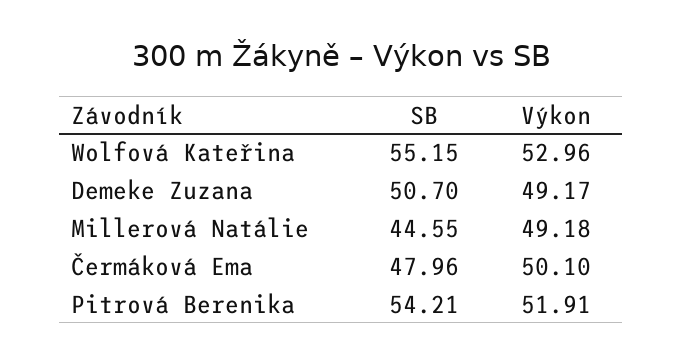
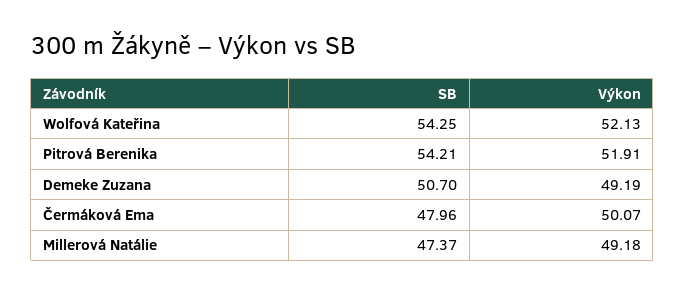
  {
    "SB": {
-     "Wolfová Kateřina": 55.15,
+     "Wolfová Kateřina": 54.25,
      "Demeke Zuzana": 50.7,
-     "Millerová Natálie": 44.55,
+     "Millerová Natálie": 47.37,
      "Čermáková Ema": 47.96,
      "Pitrová Berenika": 54.21
    },
    "Výkon": {
-     "Wolfová Kateřina": 52.96,
+     "Wolfová Kateřina": 52.13,
-     "Demeke Zuzana": 49.17,
+     "Demeke Zuzana": 49.19,
      "Millerová Natálie": 49.18,
-     "Čermáková Ema": 50.1,
+     "Čermáková Ema": 50.07,
      "Pitrová Berenika": 51.91
    }
  }

